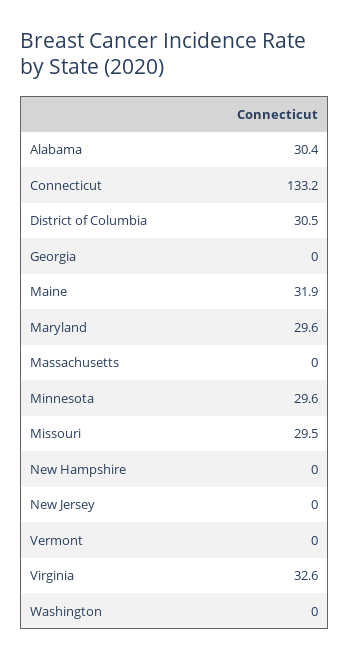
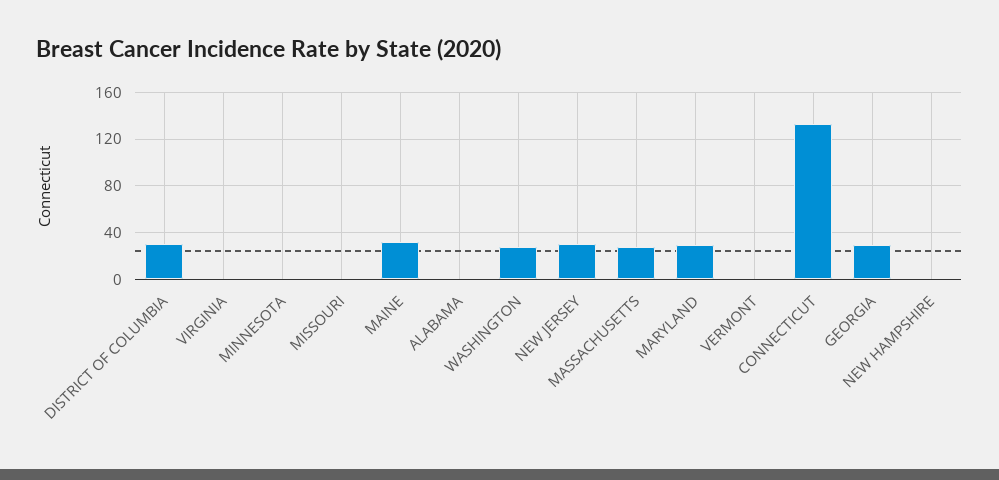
  {
-   "Alabama": 30.4,
+   "Alabama": 0,
    "Connecticut": 133.2,
    "District of Columbia": 30.5,
-   "Georgia": 0,
+   "Georgia": 30,
    "Maine": 31.9,
    "Maryland": 29.6,
-   "Massachusetts": 0,
+   "Massachusetts": 30,
-   "Minnesota": 29.6,
+   "Minnesota": 0,
-   "Missouri": 29.5,
+   "Missouri": 0,
    "New Hampshire": 0,
-   "New Jersey": 0,
+   "New Jersey": 30,
    "Vermont": 0,
-   "Virginia": 32.6,
+   "Virginia": 0,
-   "Washington": 0
+   "Washington": 30
  }

